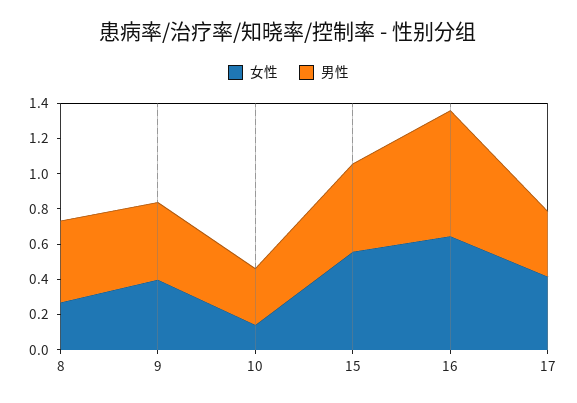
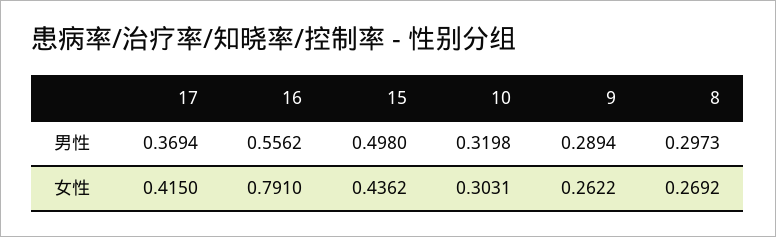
  {
    "女性": {
      "8": 0.2692,
-     "9": 0.4,
+     "9": 0.2622,
-     "10": 0.15,
+     "10": 0.3031,
-     "15": 0.55,
+     "15": 0.4362,
-     "16": 0.65,
+     "16": 0.791,
      "17": 0.415
    },
    "男性": {
-     "8": 0.45,
+     "8": 0.2973,
-     "9": 0.45,
+     "9": 0.2894,
      "10": 0.3198,
      "15": 0.498,
-     "16": 0.7,
+     "16": 0.5562,
      "17": 0.3694
    }
  }

